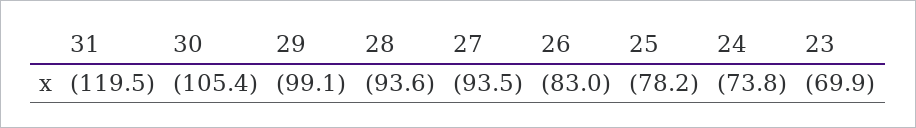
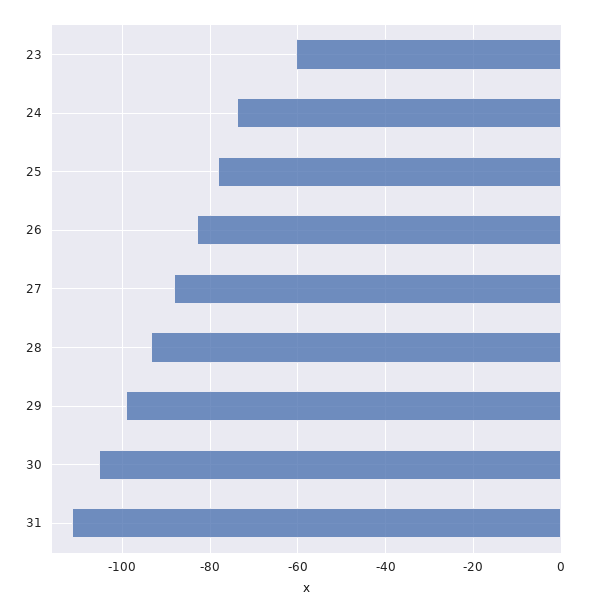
  {
-   "31": -119.5,
+   "31": -112,
    "30": -105.4,
    "29": -99.1,
    "28": -93.6,
-   "27": -93.5,
+   "27": -88,
    "26": -83,
    "25": -78.2,
    "24": -73.8,
-   "23": -69.9
+   "23": -60
  }

